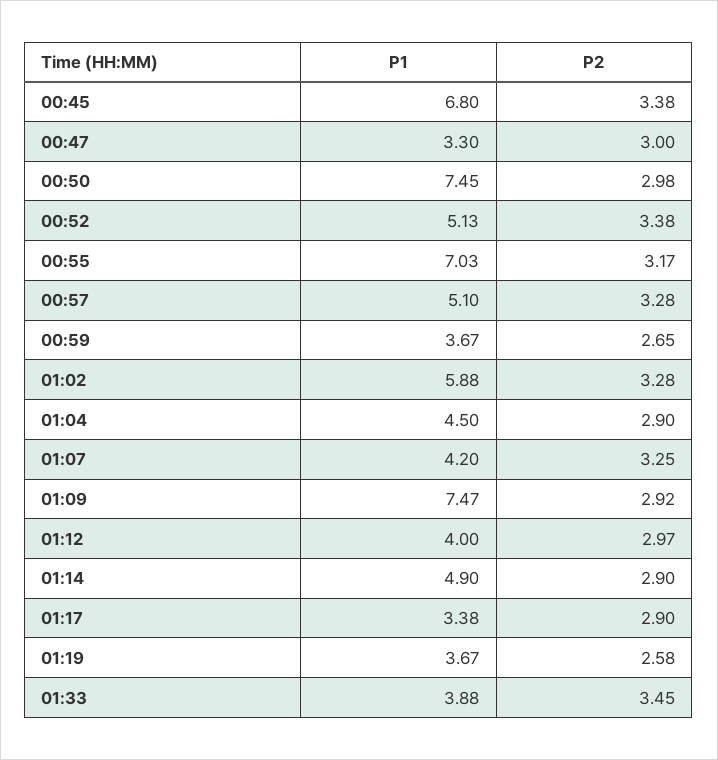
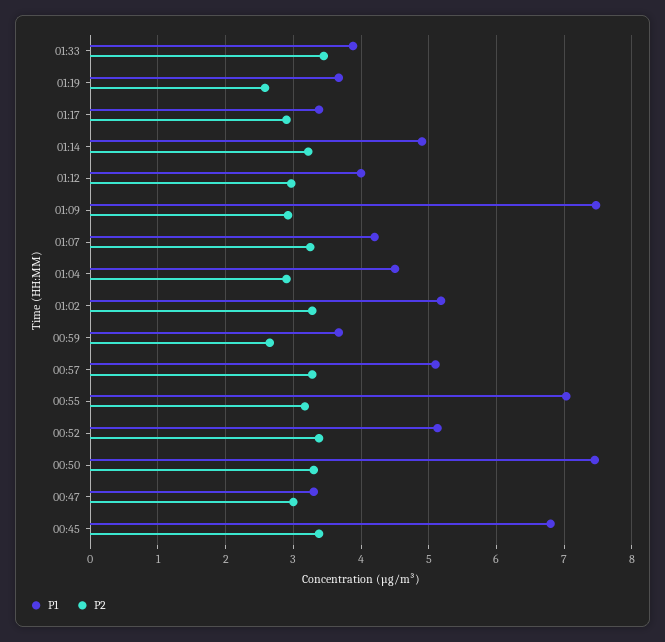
  {
    "P1": {
      "00:45": 6.8,
      "00:47": 3.3,
      "00:50": 7.45,
      "00:52": 5.13,
      "00:55": 7.03,
      "00:57": 5.1,
      "00:59": 3.67,
-     "01:02": 5.88,
+     "01:02": 5.2,
      "01:04": 4.5,
      "01:07": 4.2,
      "01:09": 7.47,
      "01:12": 4,
      "01:14": 4.9,
      "01:17": 3.38,
      "01:19": 3.67,
      "01:33": 3.88
    },
    "P2": {
      "00:45": 3.38,
      "00:47": 3,
-     "00:50": 2.98,
+     "00:50": 3.3,
      "00:52": 3.38,
      "00:55": 3.17,
      "00:57": 3.28,
      "00:59": 2.65,
      "01:02": 3.28,
      "01:04": 2.9,
      "01:07": 3.25,
      "01:09": 2.92,
      "01:12": 2.97,
-     "01:14": 2.9,
+     "01:14": 3.2,
      "01:17": 2.9,
      "01:19": 2.58,
      "01:33": 3.45
    }
  }

